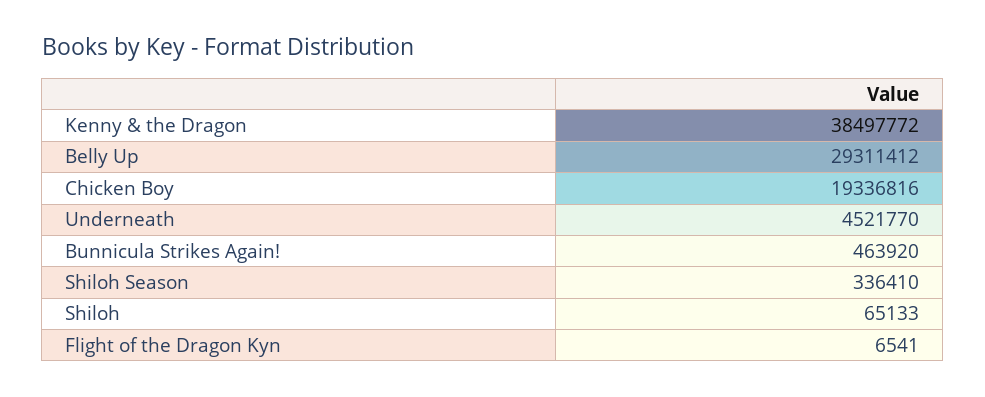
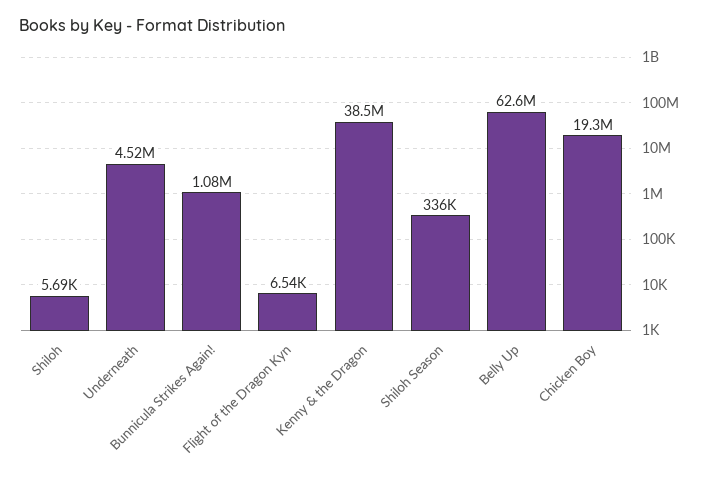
  {
    "Kenny & the Dragon": 38497772,
-   "Belly Up": 29311412,
+   "Belly Up": 62600000,
    "Chicken Boy": 19336816,
    "Underneath": 4521770,
-   "Bunnicula Strikes Again!": 463920,
+   "Bunnicula Strikes Again!": 1080000,
    "Shiloh Season": 336410,
-   "Shiloh": 65133,
+   "Shiloh": 5690,
    "Flight of the Dragon Kyn": 6541
  }

